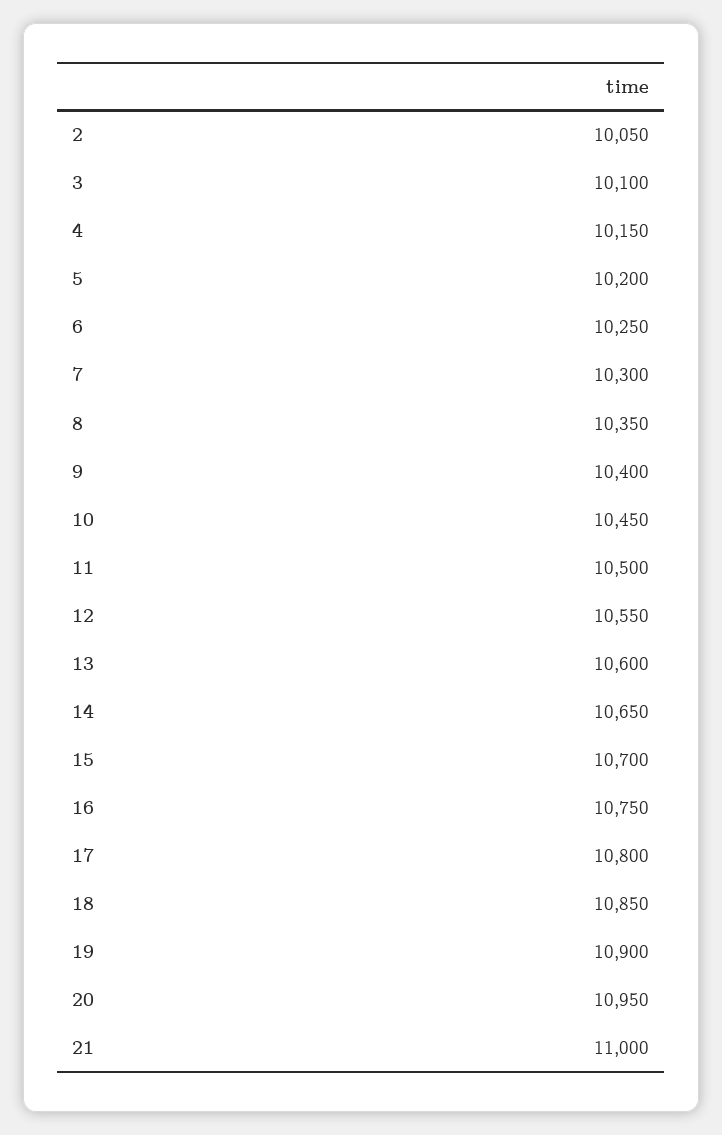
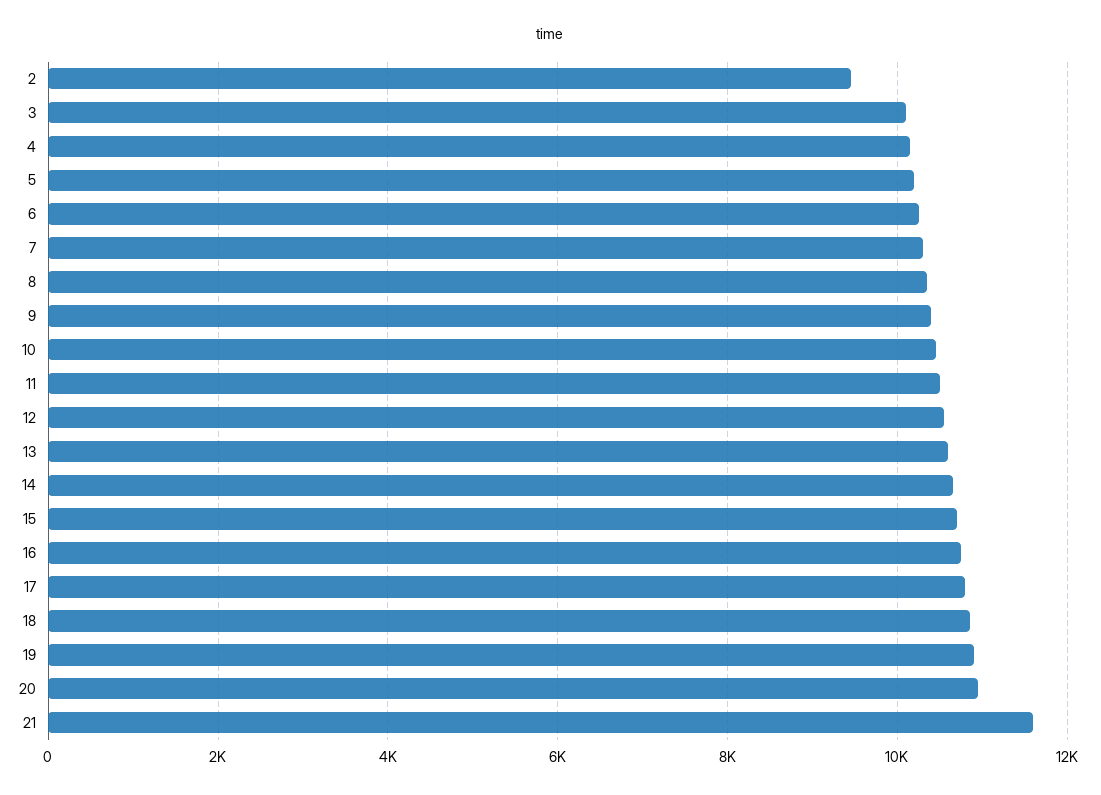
  {
-   "2": 10050,
+   "2": 9400,
    "3": 10100,
    "4": 10150,
    "5": 10200,
    "6": 10250,
    "7": 10300,
    "8": 10350,
    "9": 10400,
    "10": 10450,
    "11": 10500,
    "12": 10550,
    "13": 10600,
    "14": 10650,
    "15": 10700,
    "16": 10750,
    "17": 10800,
    "18": 10850,
    "19": 10900,
    "20": 10950,
-   "21": 11000
+   "21": 11600
  }

